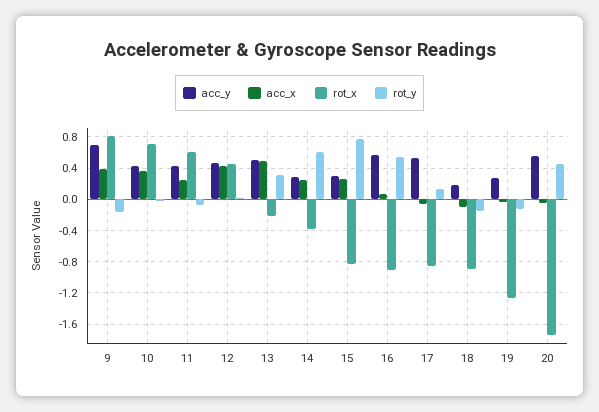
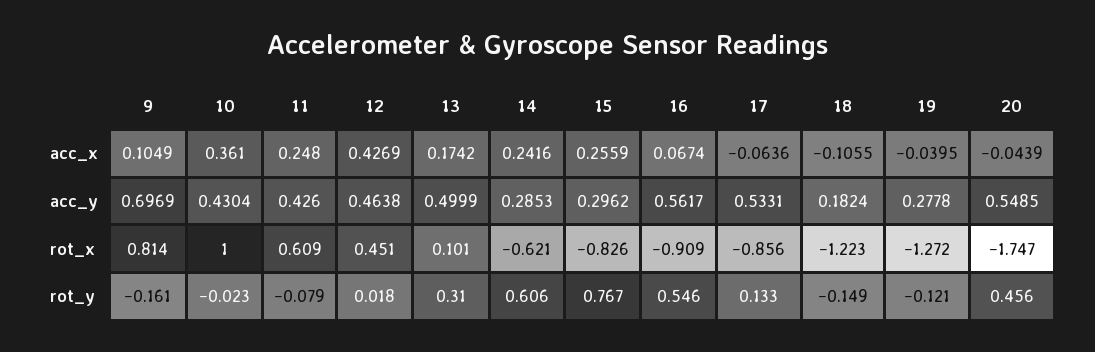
  {
    "acc_y": {
      "9": 0.6969,
      "10": 0.4304,
      "11": 0.426,
      "12": 0.4638,
      "13": 0.4999,
      "14": 0.2853,
      "15": 0.2962,
      "16": 0.5617,
      "17": 0.5331,
      "18": 0.1824,
      "19": 0.2778,
      "20": 0.5485
    },
    "acc_x": {
-     "9": 0.4,
+     "9": 0.1049,
      "10": 0.361,
      "11": 0.248,
      "12": 0.4269,
-     "13": 0.5,
+     "13": 0.1742,
      "14": 0.2416,
      "15": 0.2559,
      "16": 0.0674,
      "17": -0.0636,
      "18": -0.1055,
      "19": -0.0395,
      "20": -0.0439
    },
    "rot_x": {
      "9": 0.814,
-     "10": 0.7,
+     "10": 1,
      "11": 0.609,
      "12": 0.451,
-     "13": -0.2,
+     "13": 0.101,
-     "14": -0.4,
+     "14": -0.621,
      "15": -0.826,
      "16": -0.909,
      "17": -0.856,
-     "18": -0.9,
+     "18": -1.223,
      "19": -1.272,
      "20": -1.747
    },
    "rot_y": {
      "9": -0.161,
      "10": -0.023,
      "11": -0.079,
      "12": 0.018,
      "13": 0.31,
      "14": 0.606,
      "15": 0.767,
      "16": 0.546,
      "17": 0.133,
      "18": -0.149,
      "19": -0.121,
      "20": 0.456
    }
  }

